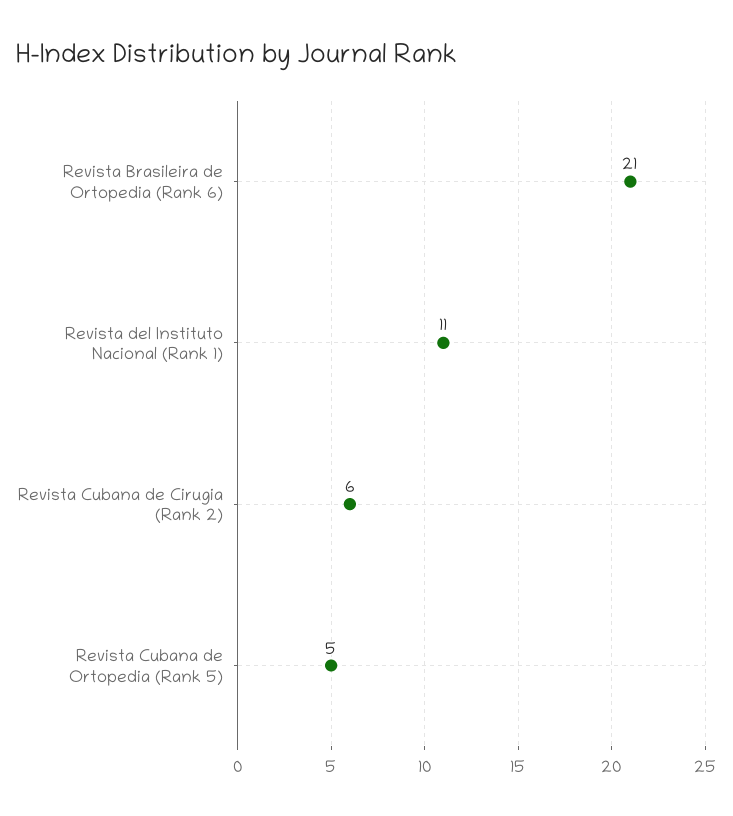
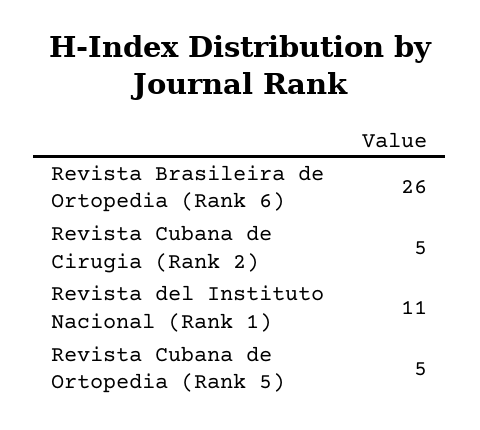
  {
-   "Revista Brasileira de Ortopedia (Rank 6)": 21,
+   "Revista Brasileira de Ortopedia (Rank 6)": 26,
    "Revista del Instituto Nacional (Rank 1)": 11,
-   "Revista Cubana de Cirugia (Rank 2)": 6,
+   "Revista Cubana de Cirugia (Rank 2)": 5,
    "Revista Cubana de Ortopedia (Rank 5)": 5
  }

